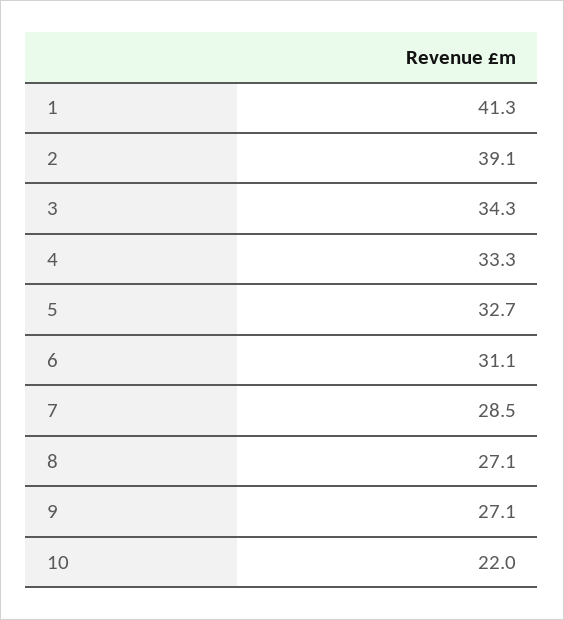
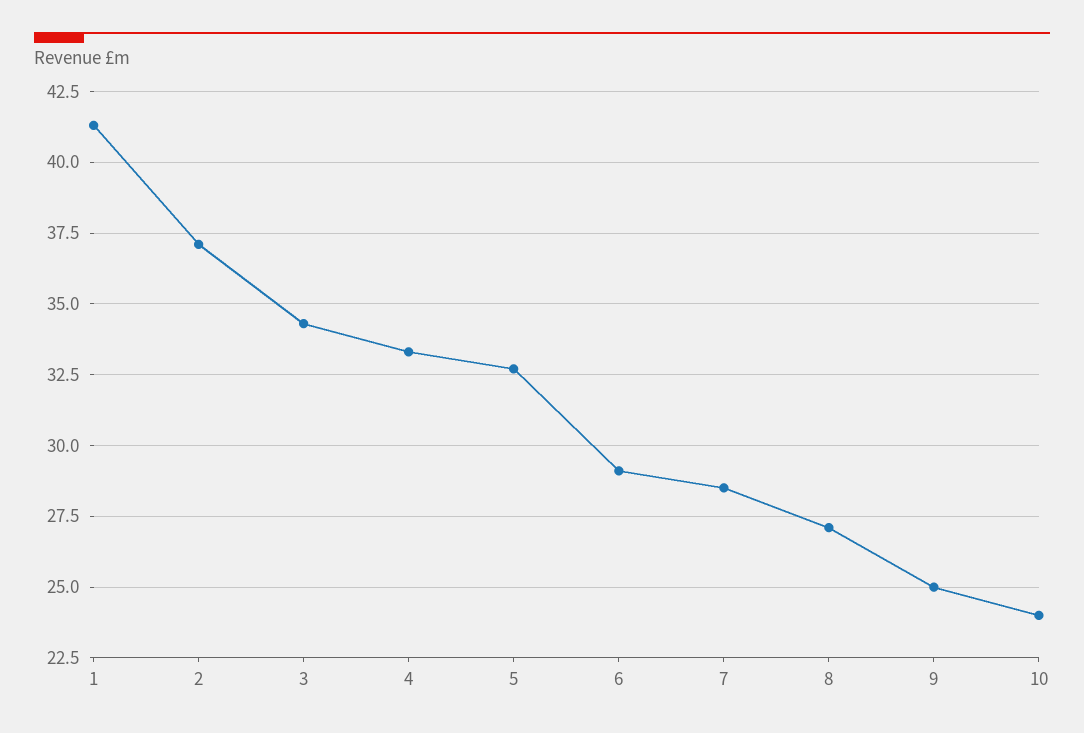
  {
    "1": 41.3,
-   "2": 39.1,
+   "2": 37,
    "3": 34.3,
    "4": 33.3,
    "5": 32.7,
-   "6": 31.1,
+   "6": 29,
    "7": 28.5,
    "8": 27.1,
-   "9": 27.1,
+   "9": 25,
-   "10": 22
+   "10": 24
  }

